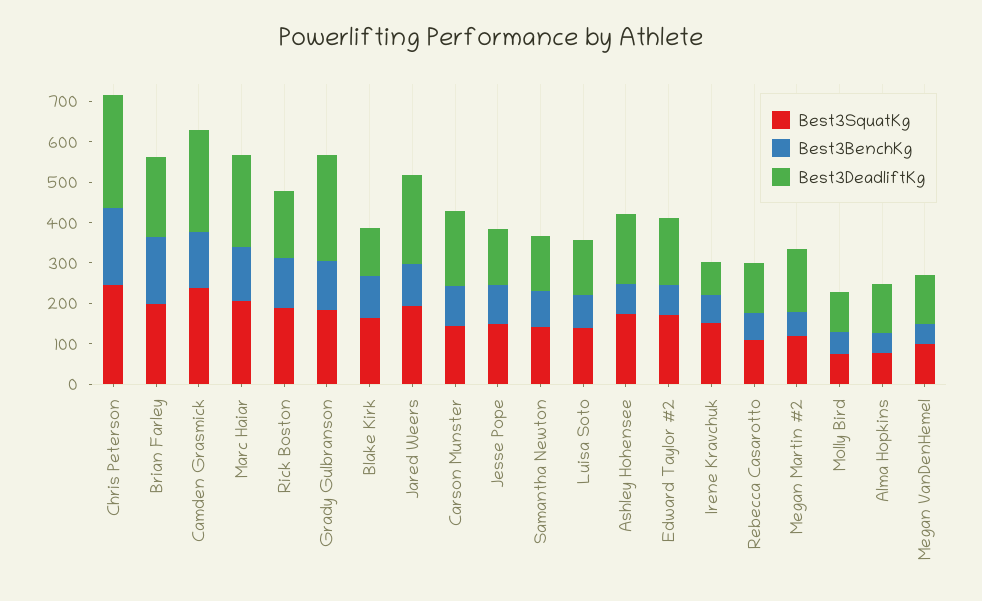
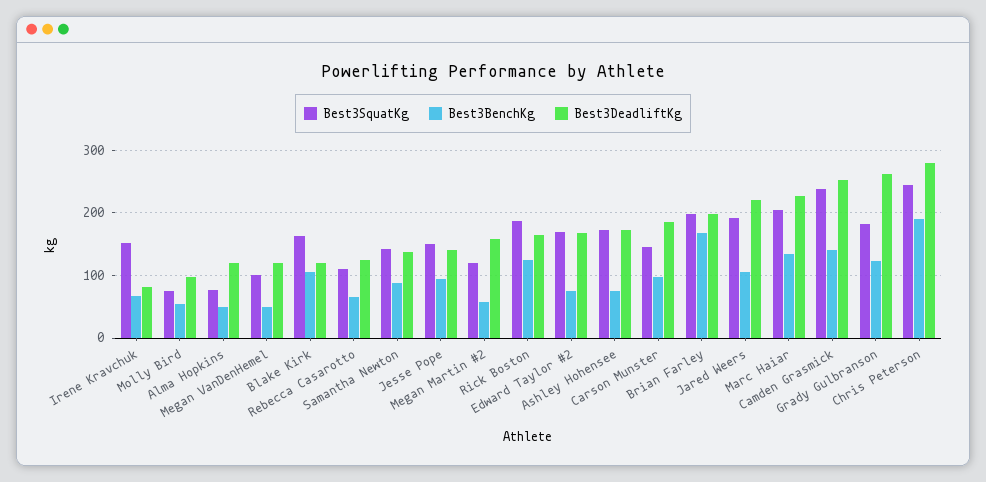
  {
    "Best3SquatKg": {
      "Chris Peterson": 250,
      "Brian Farley": 200,
      "Camden Grasmick": 240,
      "Marc Haiar": 210,
      "Rick Boston": 190,
      "Grady Gulbranson": 180,
      "Blake Kirk": 160,
      "Jared Weers": 190,
      "Carson Munster": 150,
      "Jesse Pope": 150,
      "Samantha Newton": 140,
-     "Luisa Soto": 140,
      "Ashley Hohensee": 170,
      "Edward Taylor #2": 170,
      "Irene Kravchuk": 150,
      "Rebecca Casarotto": 110,
      "Megan Martin #2": 120,
      "Molly Bird": 80,
      "Alma Hopkins": 80,
      "Megan VanDenHemel": 100
    },
    "Best3BenchKg": {
      "Chris Peterson": 190,
      "Brian Farley": 170,
      "Camden Grasmick": 140,
      "Marc Haiar": 140,
      "Rick Boston": 130,
      "Grady Gulbranson": 120,
      "Blake Kirk": 110,
      "Jared Weers": 110,
      "Carson Munster": 100,
      "Jesse Pope": 100,
      "Samantha Newton": 90,
-     "Luisa Soto": 80,
      "Ashley Hohensee": 80,
      "Edward Taylor #2": 80,
      "Irene Kravchuk": 70,
      "Rebecca Casarotto": 70,
      "Megan Martin #2": 60,
      "Molly Bird": 60,
      "Alma Hopkins": 50,
      "Megan VanDenHemel": 50
    },
    "Best3DeadliftKg": {
      "Chris Peterson": 280,
      "Brian Farley": 200,
      "Camden Grasmick": 250,
      "Marc Haiar": 230,
      "Rick Boston": 170,
      "Grady Gulbranson": 260,
      "Blake Kirk": 120,
      "Jared Weers": 220,
      "Carson Munster": 190,
      "Jesse Pope": 140,
      "Samantha Newton": 140,
-     "Luisa Soto": 140,
      "Ashley Hohensee": 170,
      "Edward Taylor #2": 170,
      "Irene Kravchuk": 80,
      "Rebecca Casarotto": 130,
      "Megan Martin #2": 160,
      "Molly Bird": 100,
      "Alma Hopkins": 120,
      "Megan VanDenHemel": 120
    }
  }

